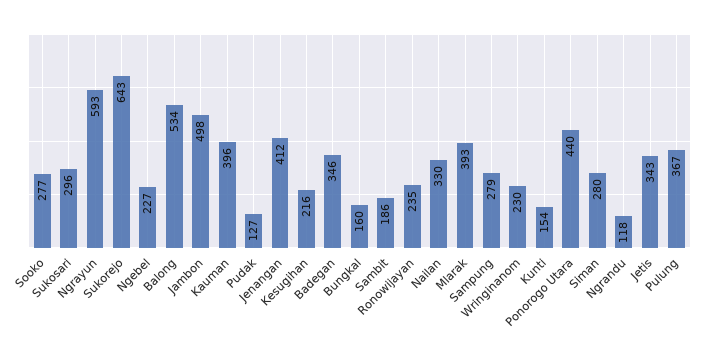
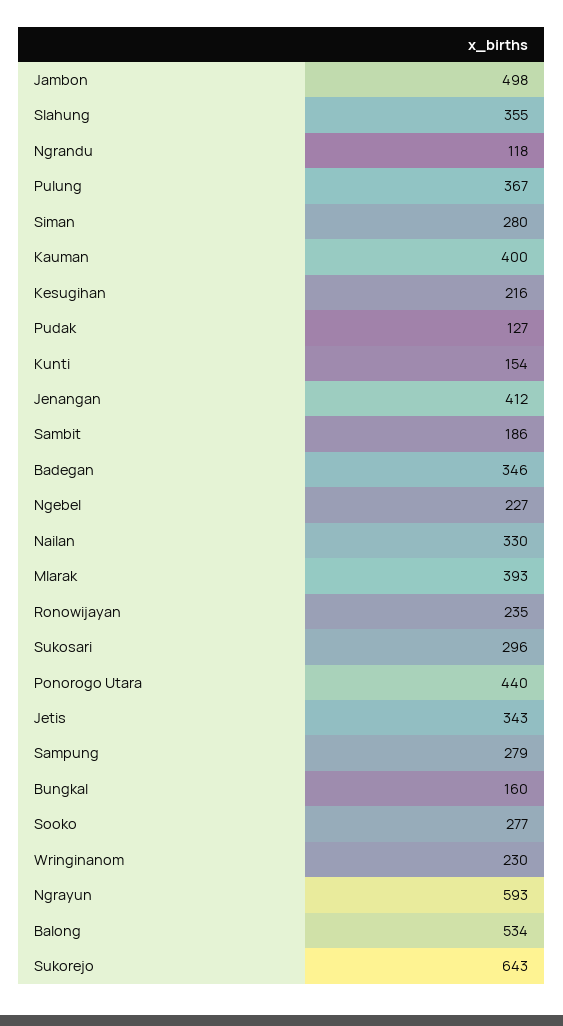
  {
    "Sooko": 277,
    "Sukosari": 296,
    "Ngrayun": 593,
    "Sukorejo": 643,
    "Ngebel": 227,
    "Balong": 534,
    "Jambon": 498,
-   "Kauman": 396,
+   "Kauman": 400,
    "Pudak": 127,
    "Jenangan": 412,
    "Kesugihan": 216,
    "Badegan": 346,
    "Bungkal": 160,
    "Sambit": 186,
    "Ronowijayan": 235,
    "Nailan": 330,
    "Mlarak": 393,
    "Sampung": 279,
    "Wringinanom": 230,
    "Kunti": 154,
    "Ponorogo Utara": 440,
    "Siman": 280,
    "Ngrandu": 118,
    "Jetis": 343,
-   "Pulung": 367
+   "Pulung": 367,
+   "Slahung": 355
  }

